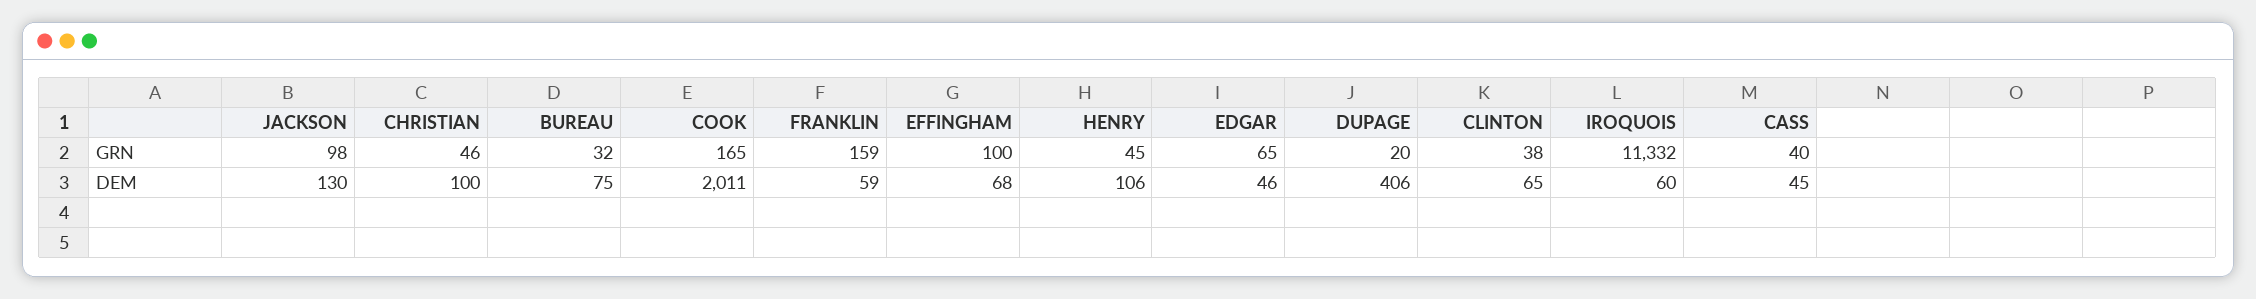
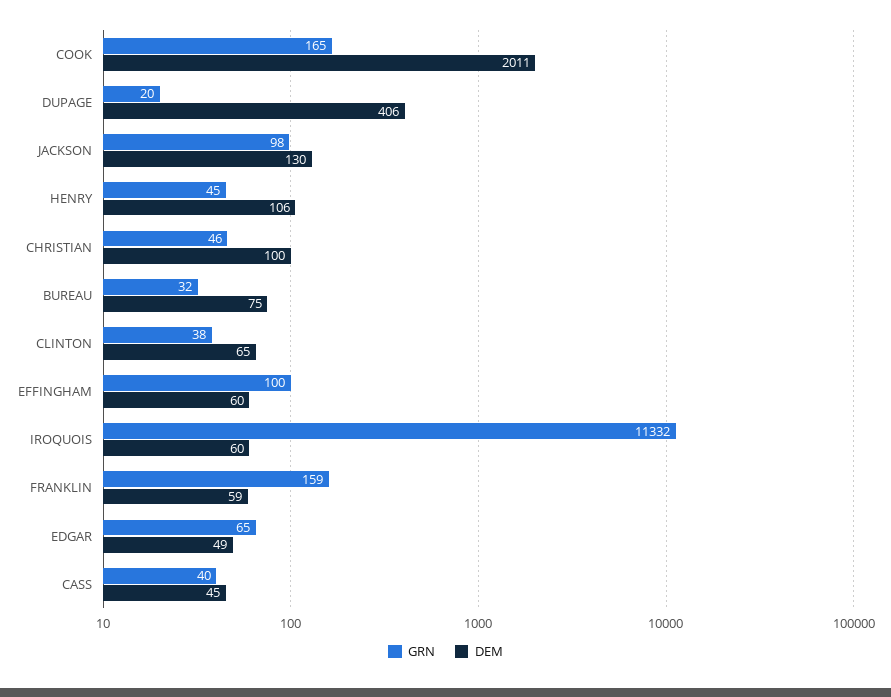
  {
    "GRN": {
      "JACKSON": 98,
      "CHRISTIAN": 46,
      "BUREAU": 32,
      "COOK": 165,
      "FRANKLIN": 159,
      "EFFINGHAM": 100,
      "HENRY": 45,
      "EDGAR": 65,
      "DUPAGE": 20,
      "CLINTON": 38,
      "IROQUOIS": 11332,
      "CASS": 40
    },
    "DEM": {
      "JACKSON": 130,
      "CHRISTIAN": 100,
      "BUREAU": 75,
      "COOK": 2011,
      "FRANKLIN": 59,
-     "EFFINGHAM": 68,
+     "EFFINGHAM": 60,
      "HENRY": 106,
-     "EDGAR": 46,
+     "EDGAR": 49,
      "DUPAGE": 406,
      "CLINTON": 65,
      "IROQUOIS": 60,
      "CASS": 45
    }
  }

